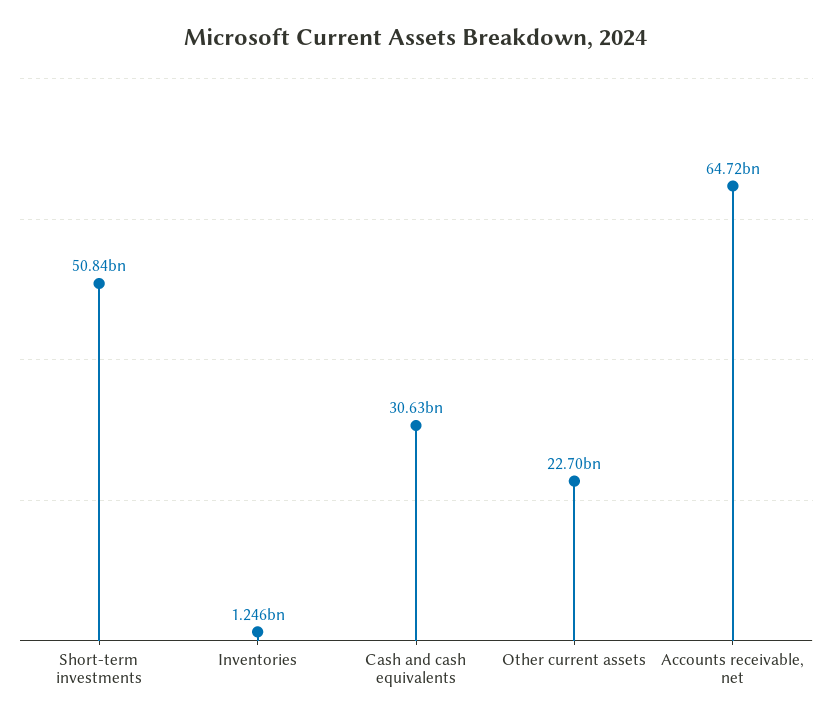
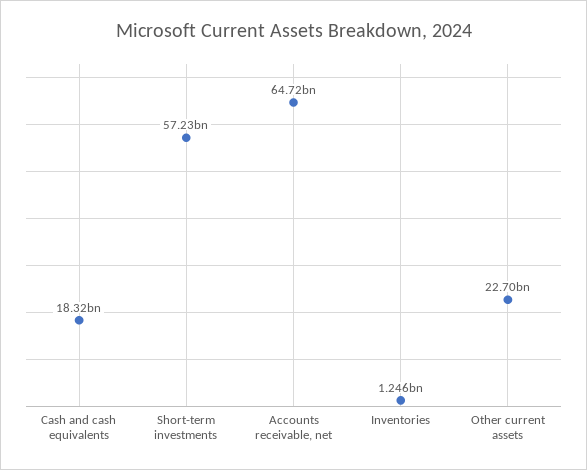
  {
-   "Short-term investments": 50840000000,
+   "Short-term investments": 57230000000,
    "Inventories": 1246000000,
-   "Cash and cash equivalents": 30630000000,
+   "Cash and cash equivalents": 18320000000,
    "Other current assets": 22700000000,
    "Accounts receivable, net": 64720000000
  }

